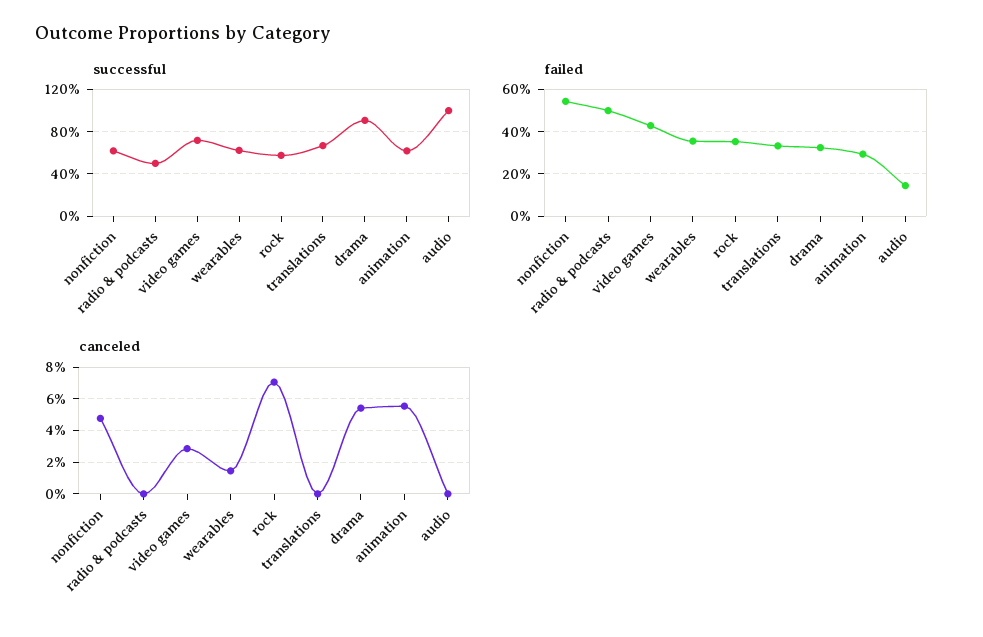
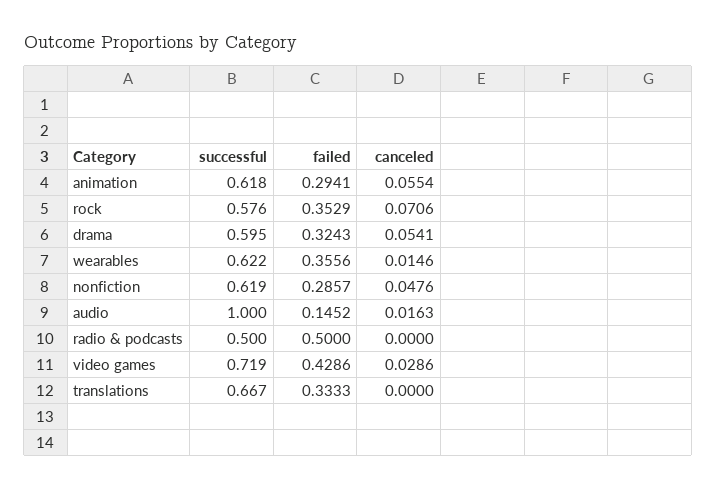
  {
    "successful": {
      "nonfiction": 0.619,
      "radio & podcasts": 0.5,
      "video games": 0.719,
      "wearables": 0.622,
      "rock": 0.576,
      "translations": 0.667,
-     "drama": 0.9,
+     "drama": 0.595,
      "animation": 0.618,
      "audio": 1
    },
    "failed": {
-     "nonfiction": 0.55,
+     "nonfiction": 0.2857,
      "radio & podcasts": 0.5,
      "video games": 0.4286,
      "wearables": 0.3556,
      "rock": 0.3529,
      "translations": 0.3333,
      "drama": 0.3243,
      "animation": 0.2941,
      "audio": 0.1452
    },
    "canceled": {
      "nonfiction": 0.0476,
      "radio & podcasts": 0,
      "video games": 0.0286,
      "wearables": 0.0146,
      "rock": 0.0706,
      "translations": 0,
      "drama": 0.0541,
      "animation": 0.0554,
-     "audio": 0
+     "audio": 0.0163
    }
  }

